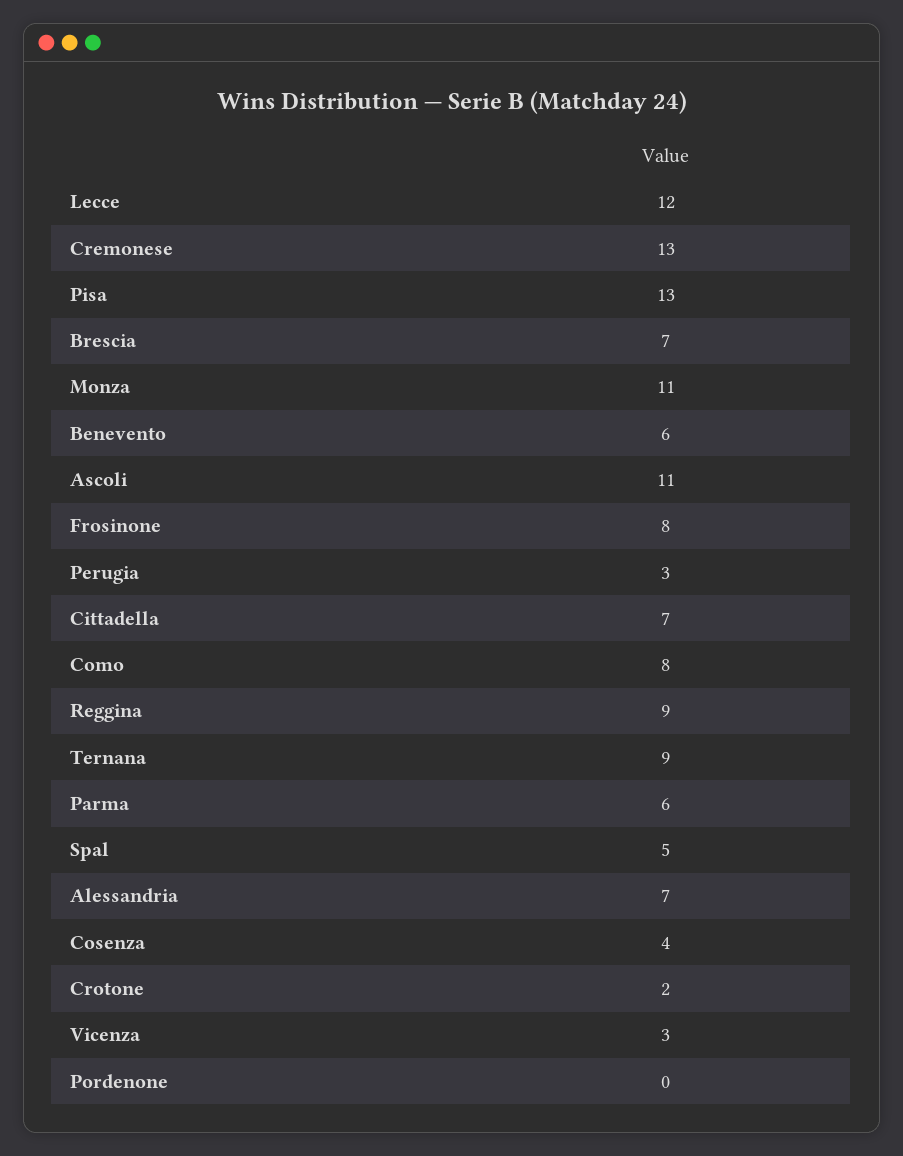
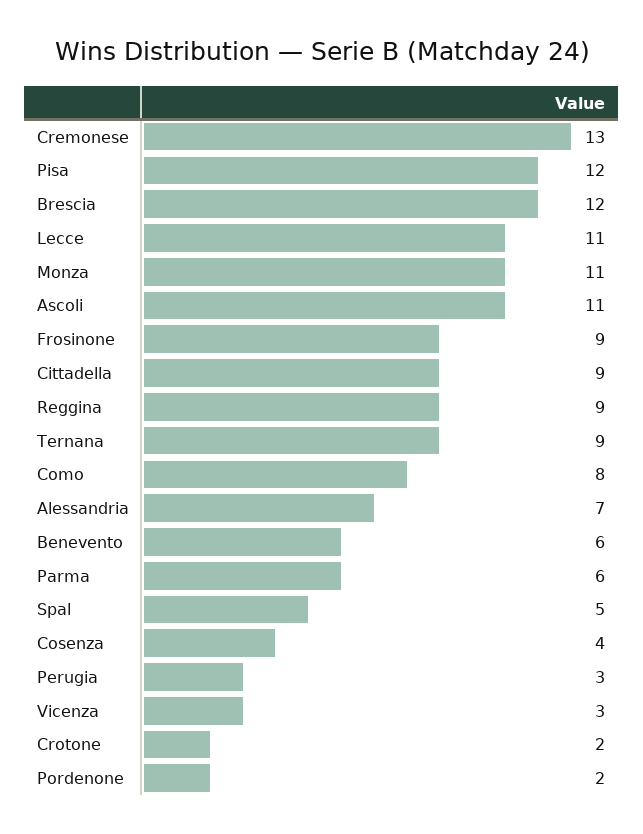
  {
-   "Lecce": 12,
+   "Lecce": 11,
    "Cremonese": 13,
-   "Pisa": 13,
+   "Pisa": 12,
-   "Brescia": 7,
+   "Brescia": 12,
    "Monza": 11,
    "Benevento": 6,
    "Ascoli": 11,
-   "Frosinone": 8,
+   "Frosinone": 9,
    "Perugia": 3,
-   "Cittadella": 7,
+   "Cittadella": 9,
    "Como": 8,
    "Reggina": 9,
    "Ternana": 9,
    "Parma": 6,
    "Spal": 5,
    "Alessandria": 7,
    "Cosenza": 4,
    "Crotone": 2,
    "Vicenza": 3,
-   "Pordenone": 0
+   "Pordenone": 2
  }

